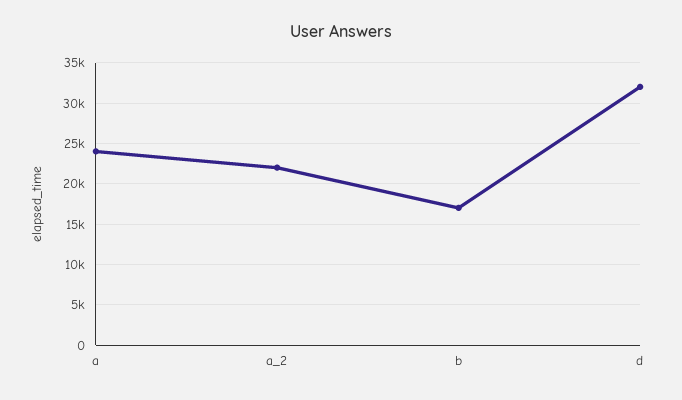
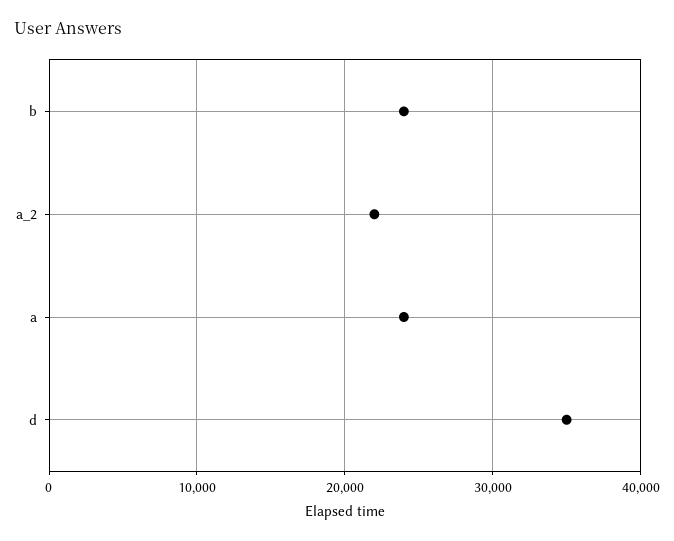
  {
    "a": 24000,
    "a_2": 22000,
-   "b": 17000,
+   "b": 24000,
-   "d": 32000
+   "d": 35000
  }

